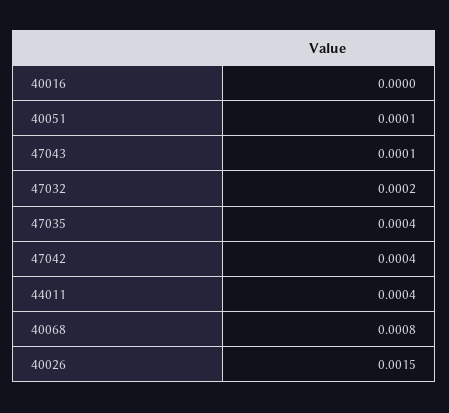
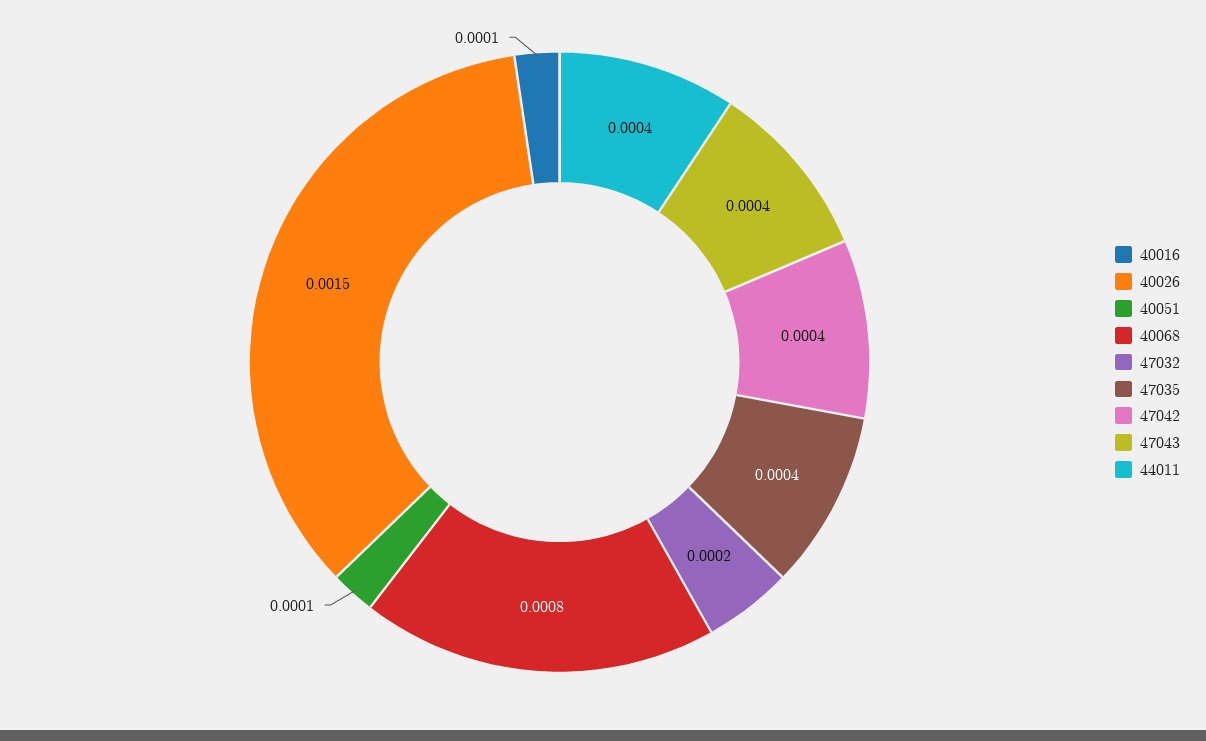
  {
-   "40016": 0,
+   "40016": 0.0001,
    "40051": 0.0001,
-   "47043": 0.0001,
+   "47043": 0.0004,
    "47032": 0.0002,
    "47035": 0.0004,
    "47042": 0.0004,
    "44011": 0.0004,
    "40068": 0.0008,
    "40026": 0.0015
  }

